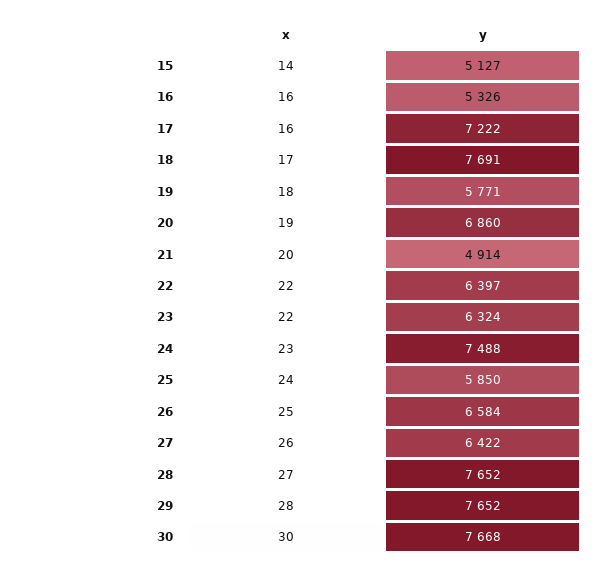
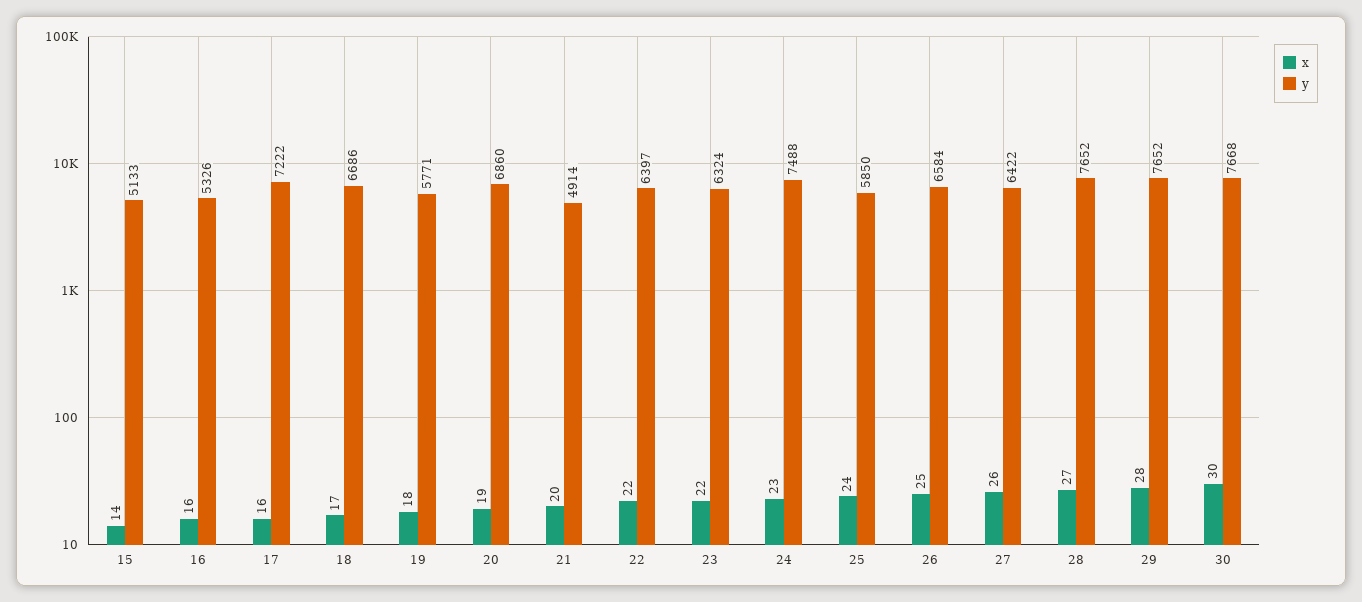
  {
    "x": {
      "15": 14,
      "16": 16,
      "17": 16,
      "18": 17,
      "19": 18,
      "20": 19,
      "21": 20,
      "22": 22,
      "23": 22,
      "24": 23,
      "25": 24,
      "26": 25,
      "27": 26,
      "28": 27,
      "29": 28,
      "30": 30
    },
    "y": {
-     "15": 5127,
+     "15": 5133,
      "16": 5326,
      "17": 7222,
-     "18": 7691,
+     "18": 6686,
      "19": 5771,
      "20": 6860,
      "21": 4914,
      "22": 6397,
      "23": 6324,
      "24": 7488,
      "25": 5850,
      "26": 6584,
      "27": 6422,
      "28": 7652,
      "29": 7652,
      "30": 7668
    }
  }

